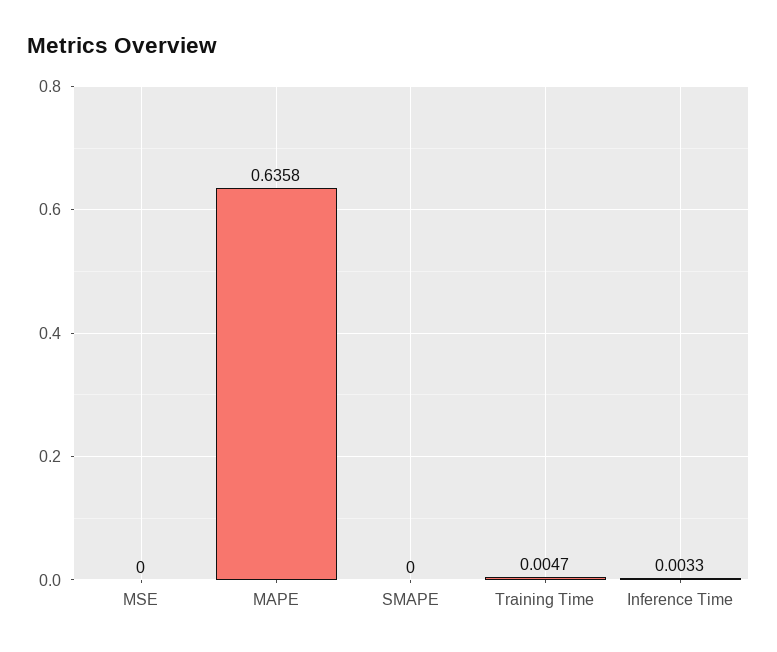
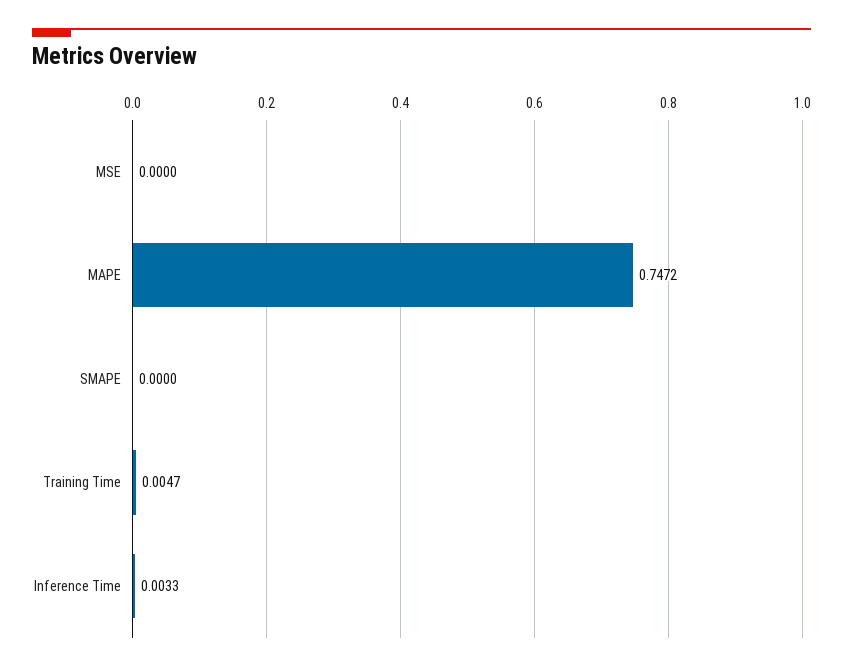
  {
    "MSE": 0,
-   "MAPE": 0.6358,
+   "MAPE": 0.7472,
    "SMAPE": 0,
    "Training Time": 0.0047,
    "Inference Time": 0.0033
  }

